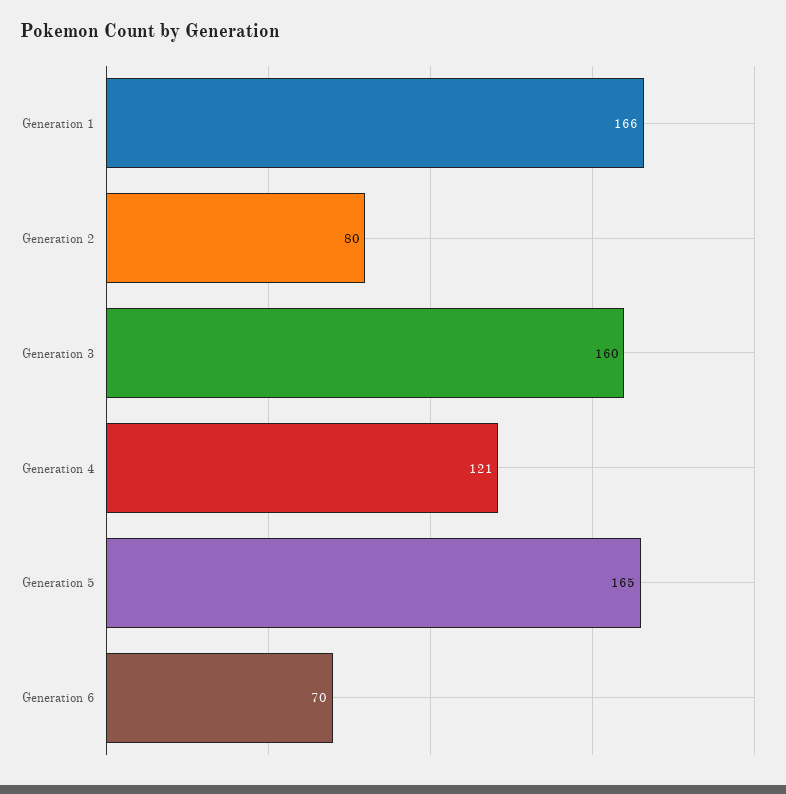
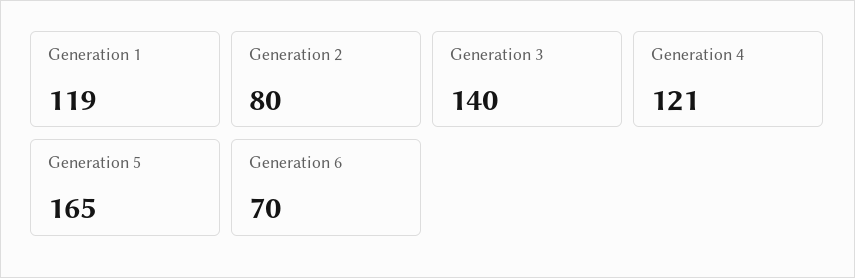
  {
-   "Generation 1": 166,
+   "Generation 1": 119,
    "Generation 2": 80,
-   "Generation 3": 160,
+   "Generation 3": 140,
    "Generation 4": 121,
    "Generation 5": 165,
    "Generation 6": 70
  }

